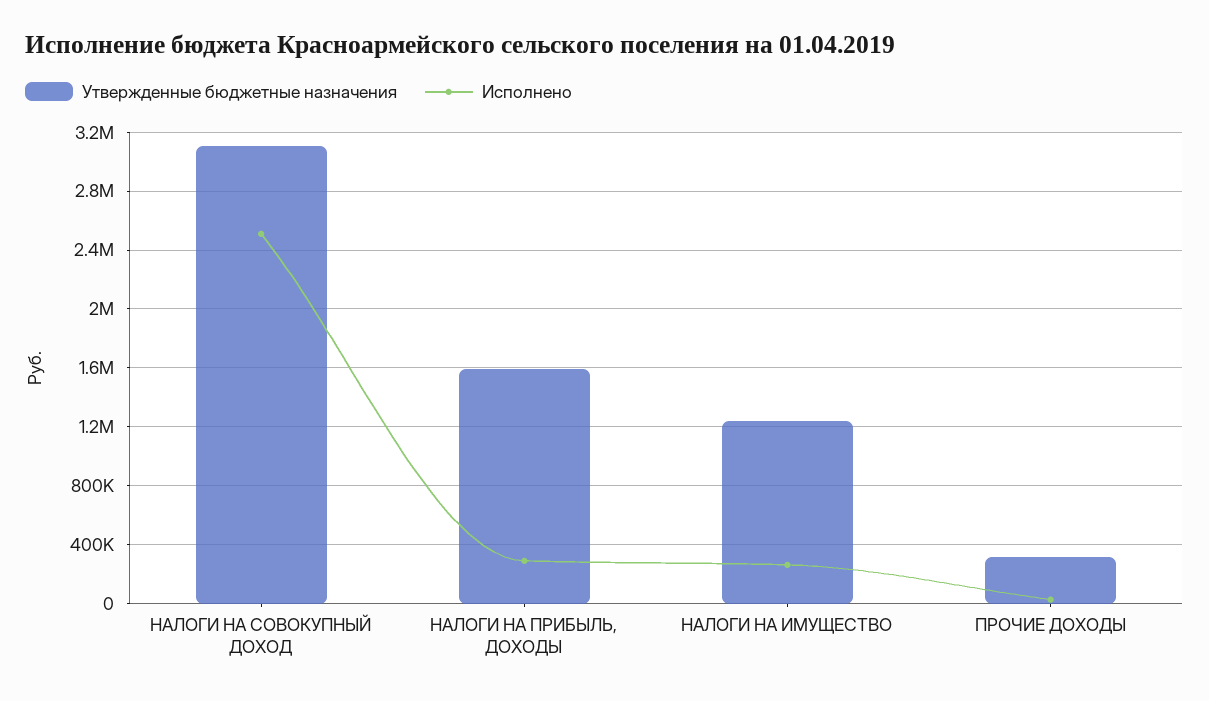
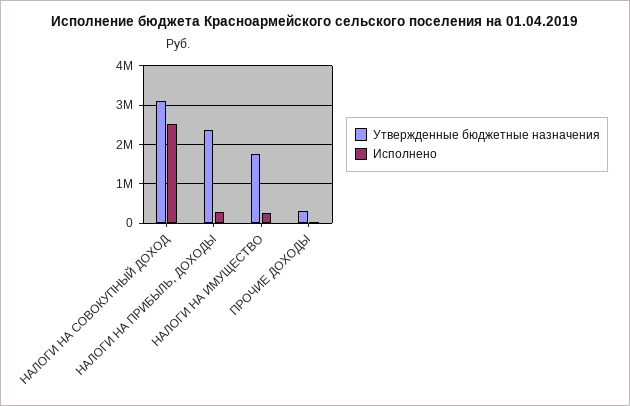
  {
    "Утвержденные бюджетные назначения": {
      "НАЛОГИ НА СОВОКУПНЫЙ ДОХОД": 3100000,
-     "НАЛОГИ НА ПРИБЫЛЬ, ДОХОДЫ": 1600000,
+     "НАЛОГИ НА ПРИБЫЛЬ, ДОХОДЫ": 2400000,
-     "НАЛОГИ НА ИМУЩЕСТВО": 1250000,
+     "НАЛОГИ НА ИМУЩЕСТВО": 1800000,
      "ПРОЧИЕ ДОХОДЫ": 300000
    },
    "Исполнено": {
      "НАЛОГИ НА СОВОКУПНЫЙ ДОХОД": 2500000,
      "НАЛОГИ НА ПРИБЫЛЬ, ДОХОДЫ": 300000,
      "НАЛОГИ НА ИМУЩЕСТВО": 250000,
      "ПРОЧИЕ ДОХОДЫ": 50000
    }
  }

